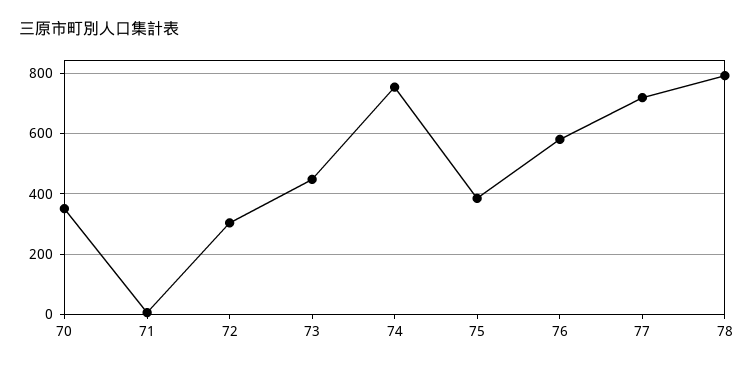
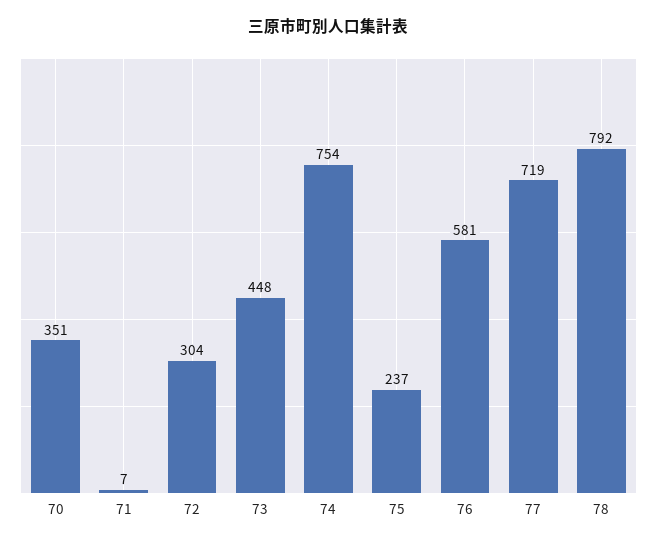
  {
    "70": 351,
    "71": 7,
    "72": 304,
    "73": 448,
    "74": 754,
-   "75": 380,
+   "75": 237,
    "76": 581,
    "77": 719,
    "78": 792
  }

